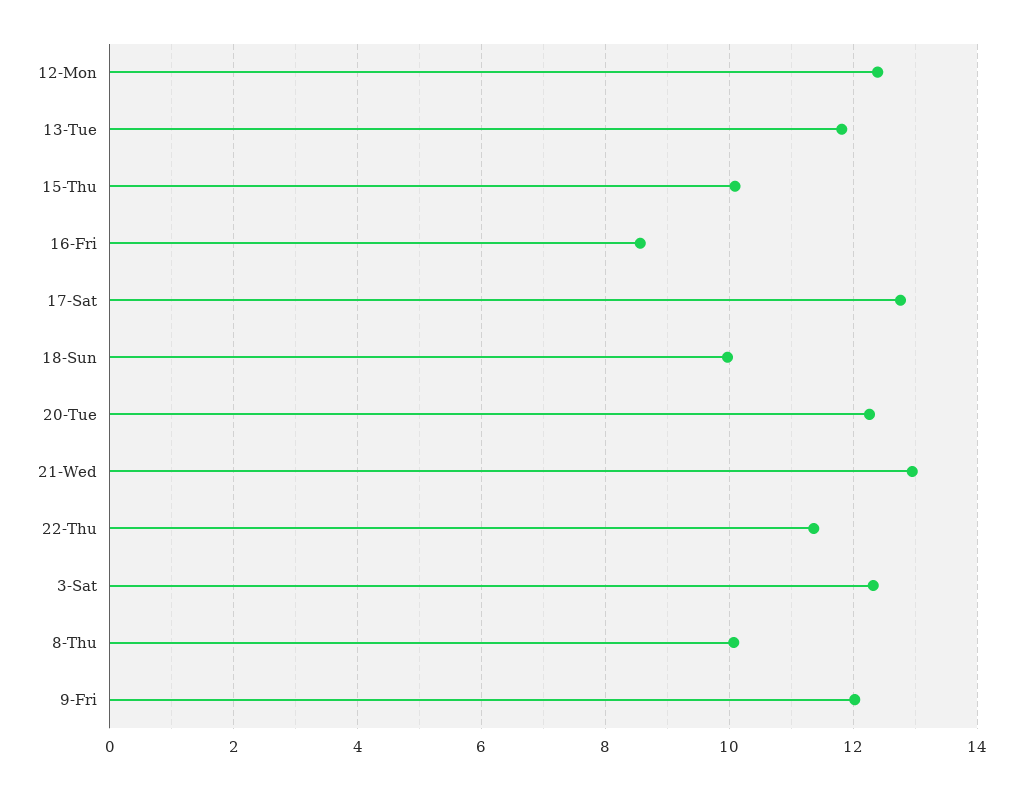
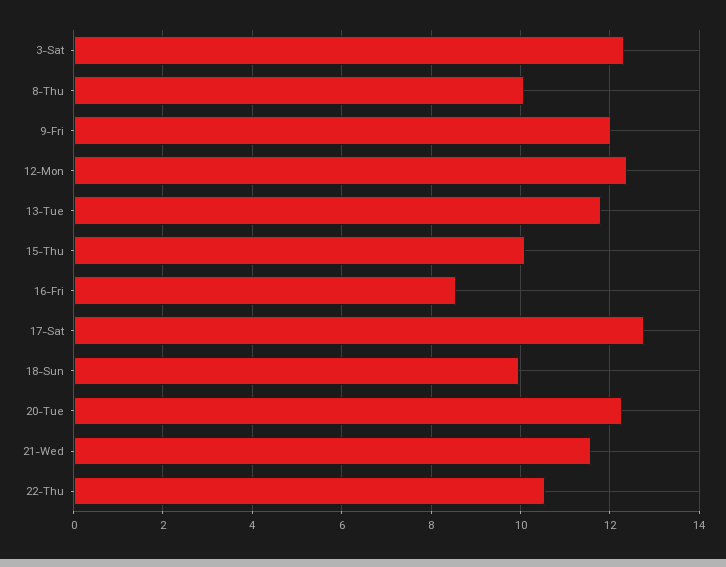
  {
    "12-Mon": 12.4,
    "13-Tue": 11.8,
    "15-Thu": 10,
    "16-Fri": 8.6,
    "17-Sat": 12.8,
    "18-Sun": 10,
    "20-Tue": 12.2,
-   "21-Wed": 13,
+   "21-Wed": 11.6,
-   "22-Thu": 11.4,
+   "22-Thu": 10.6,
    "3-Sat": 12.4,
    "8-Thu": 10,
    "9-Fri": 12
  }

